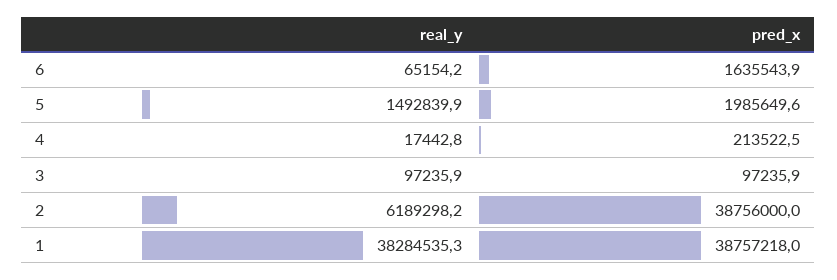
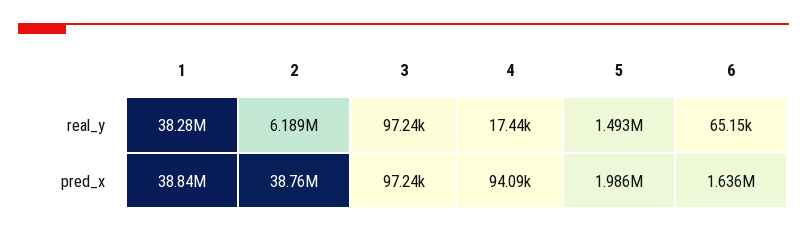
  {
    "real_y": {
      "6": 65154.2,
      "5": 1492839.9,
      "4": 17442.8,
      "3": 97235.9,
      "2": 6189298.2,
      "1": 38284535.3
    },
    "pred_x": {
      "6": 1635543.9,
      "5": 1985649.6,
-     "4": 213522.5,
+     "4": 94090,
      "3": 97235.9,
      "2": 38756000,
-     "1": 38757218
+     "1": 38840000
    }
  }

